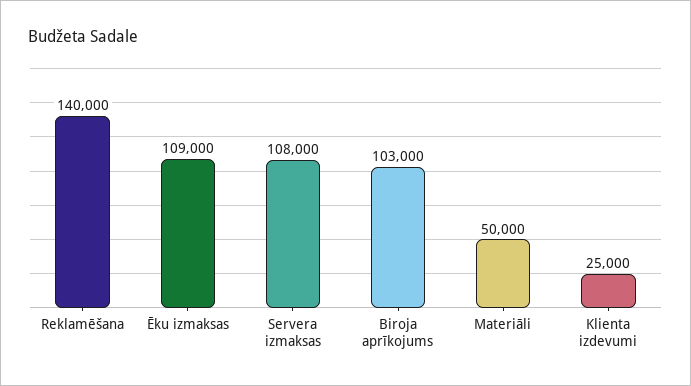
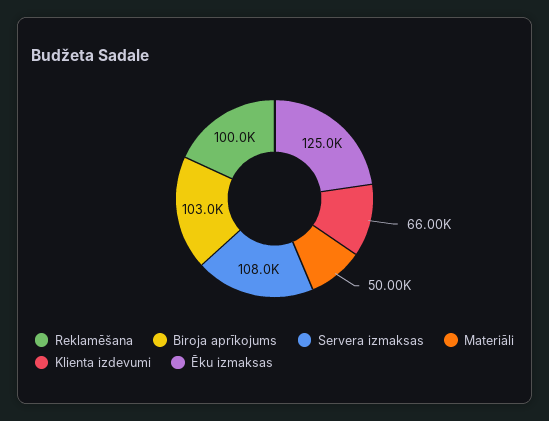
  {
-   "Reklamēšana": 140000,
+   "Reklamēšana": 100000,
-   "Ēku izmaksas": 109000,
+   "Ēku izmaksas": 125000,
    "Servera izmaksas": 108000,
    "Biroja aprīkojums": 103000,
    "Materiāli": 50000,
-   "Klienta izdevumi": 25000
+   "Klienta izdevumi": 66000
  }

